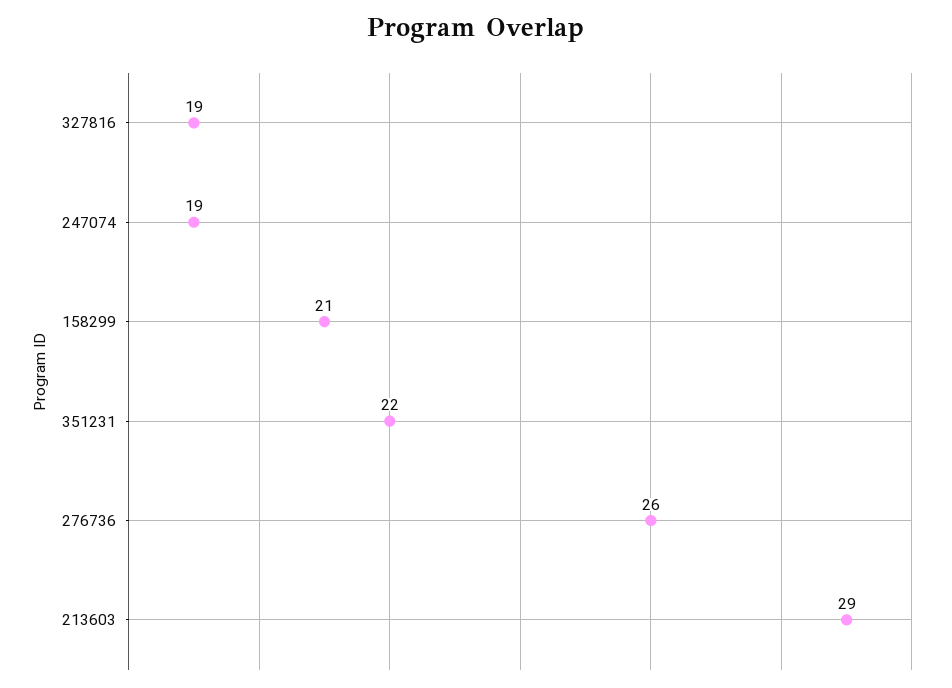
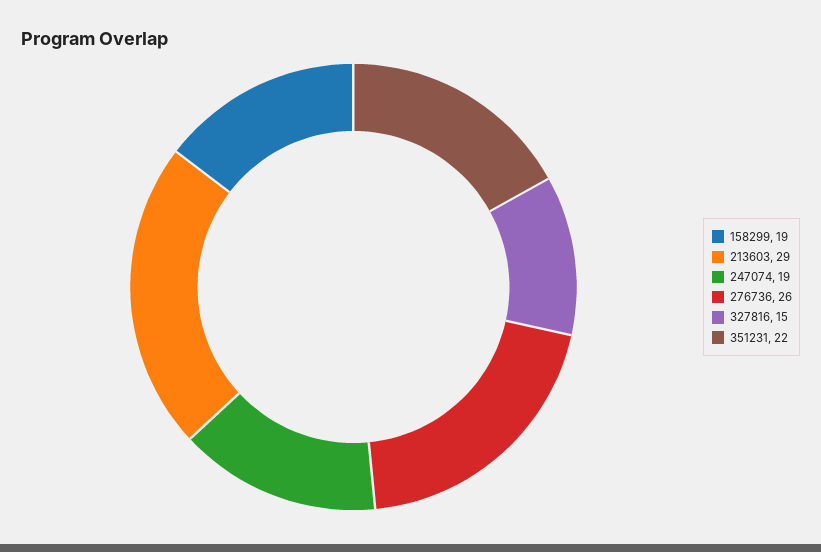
  {
-   "327816": 19,
+   "327816": 15,
    "247074": 19,
-   "158299": 21,
+   "158299": 19,
    "351231": 22,
    "276736": 26,
    "213603": 29
  }

